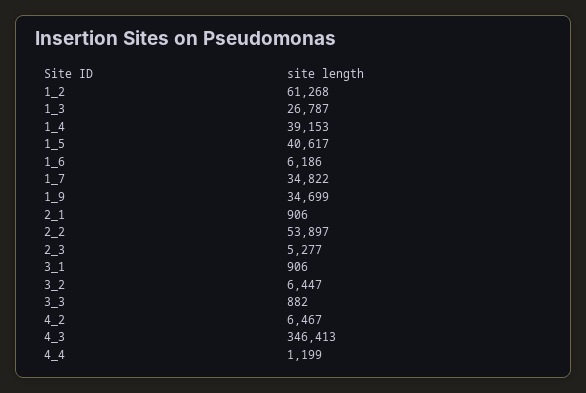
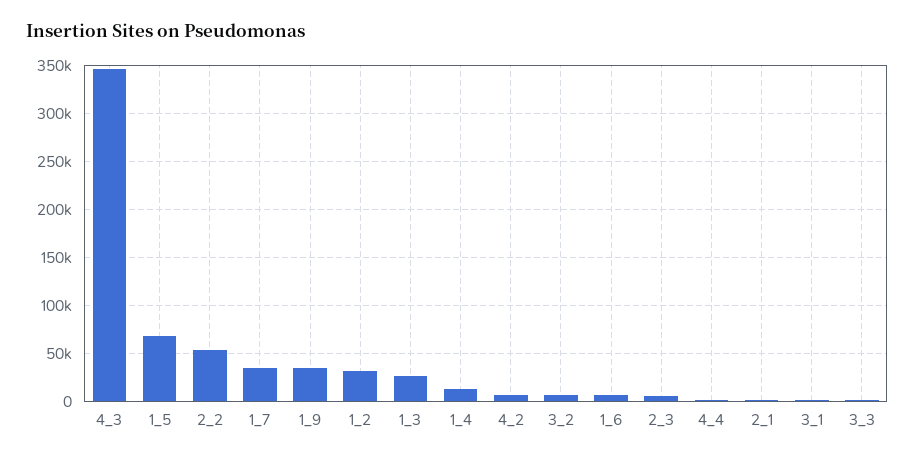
  {
-   "1_2": 61268,
+   "1_2": 30000,
    "1_3": 26787,
-   "1_4": 39153,
+   "1_4": 10000,
-   "1_5": 40617,
+   "1_5": 70000,
    "1_6": 6186,
    "1_7": 34822,
    "1_9": 34699,
    "2_1": 906,
    "2_2": 53897,
    "2_3": 5277,
    "3_1": 906,
    "3_2": 6447,
    "3_3": 882,
    "4_2": 6467,
    "4_3": 346413,
    "4_4": 1199
  }

